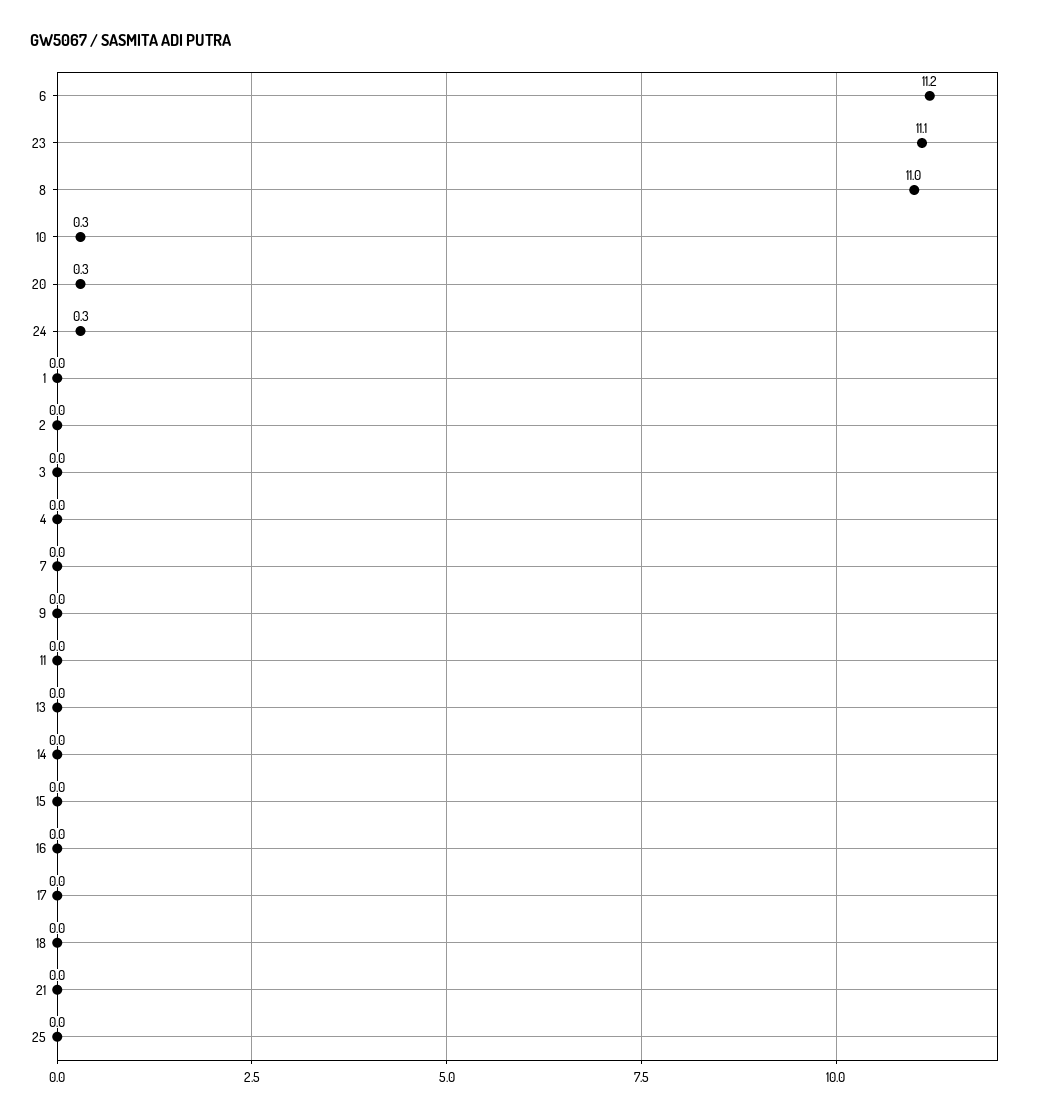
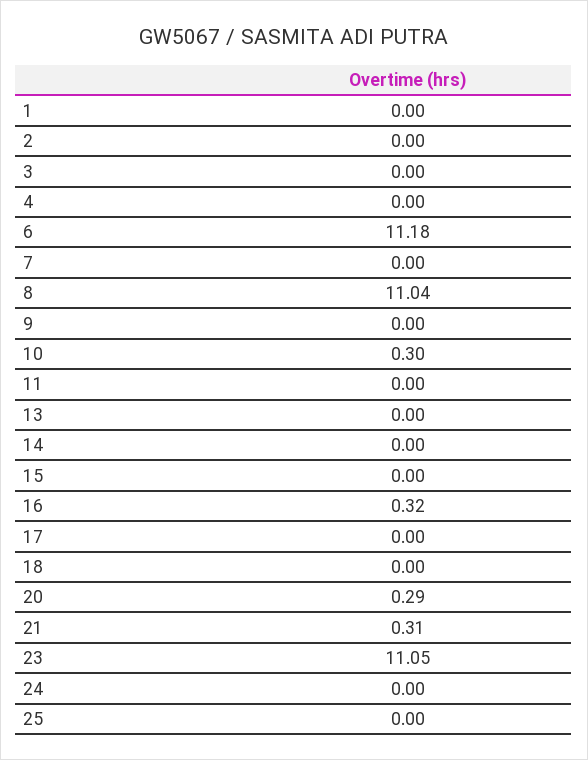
  {
    "6": 11.18,
    "23": 11.05,
    "8": 11.04,
    "10": 0.3,
    "20": 0.29,
-   "24": 0.3,
+   "24": 0,
    "1": 0,
    "2": 0,
    "3": 0,
    "4": 0,
    "7": 0,
    "9": 0,
    "11": 0,
    "13": 0,
    "14": 0,
    "15": 0,
-   "16": 0,
+   "16": 0.32,
    "17": 0,
    "18": 0,
-   "21": 0,
+   "21": 0.31,
    "25": 0
  }

